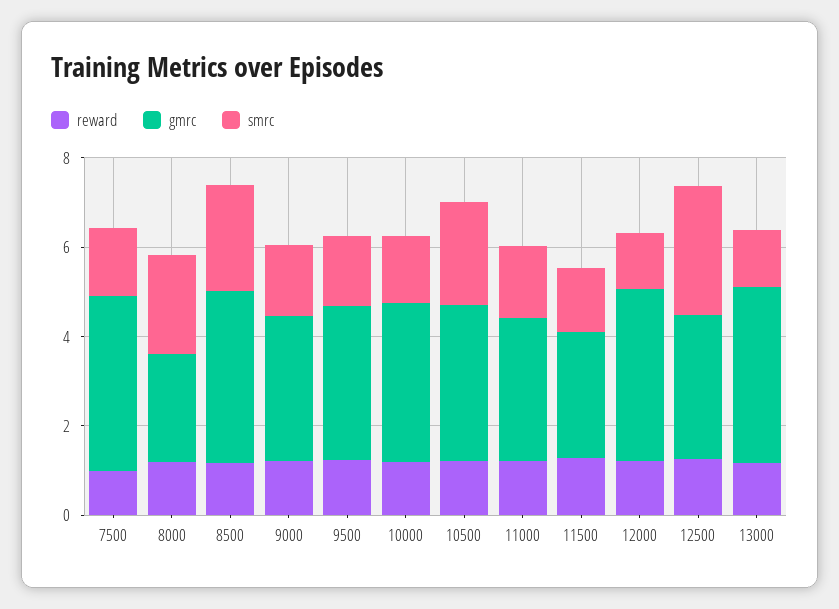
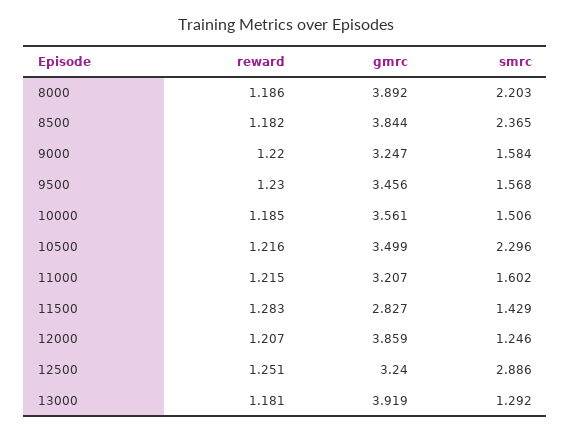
  {
    "reward": {
-     "7500": 1,
      "8000": 1.186,
      "8500": 1.182,
      "9000": 1.22,
      "9500": 1.23,
      "10000": 1.185,
      "10500": 1.216,
      "11000": 1.215,
      "11500": 1.283,
      "12000": 1.207,
      "12500": 1.251,
      "13000": 1.181
    },
    "gmrc": {
-     "7500": 4,
-     "8000": 2.5,
+     "8000": 3.892,
      "8500": 3.844,
      "9000": 3.247,
      "9500": 3.456,
      "10000": 3.561,
      "10500": 3.499,
      "11000": 3.207,
      "11500": 2.827,
      "12000": 3.859,
      "12500": 3.24,
      "13000": 3.919
    },
    "smrc": {
-     "7500": 1.5,
      "8000": 2.203,
      "8500": 2.365,
      "9000": 1.584,
      "9500": 1.568,
      "10000": 1.506,
      "10500": 2.296,
      "11000": 1.602,
      "11500": 1.429,
      "12000": 1.246,
      "12500": 2.886,
      "13000": 1.292
    }
  }

